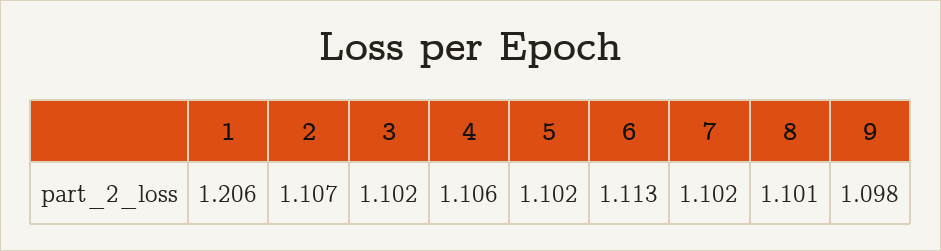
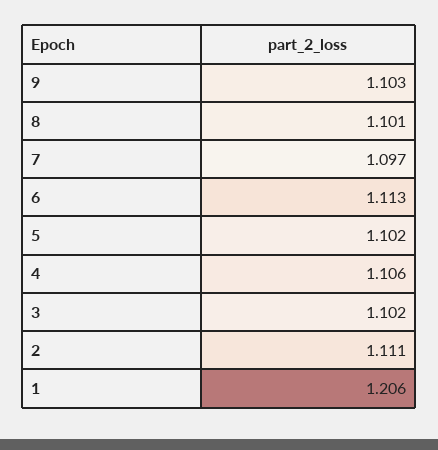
  {
    "1": 1.206,
-   "2": 1.107,
+   "2": 1.111,
    "3": 1.102,
    "4": 1.106,
    "5": 1.102,
    "6": 1.113,
-   "7": 1.102,
+   "7": 1.097,
    "8": 1.101,
-   "9": 1.098
+   "9": 1.103
  }

